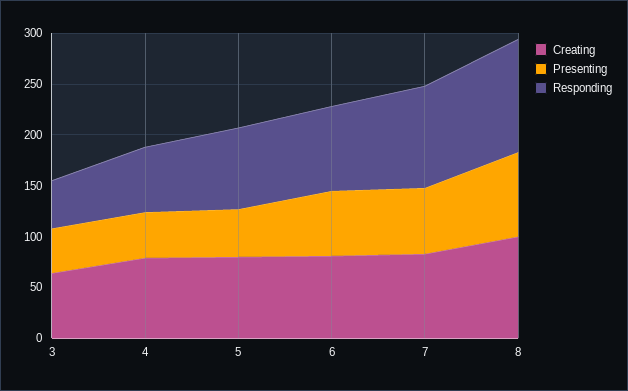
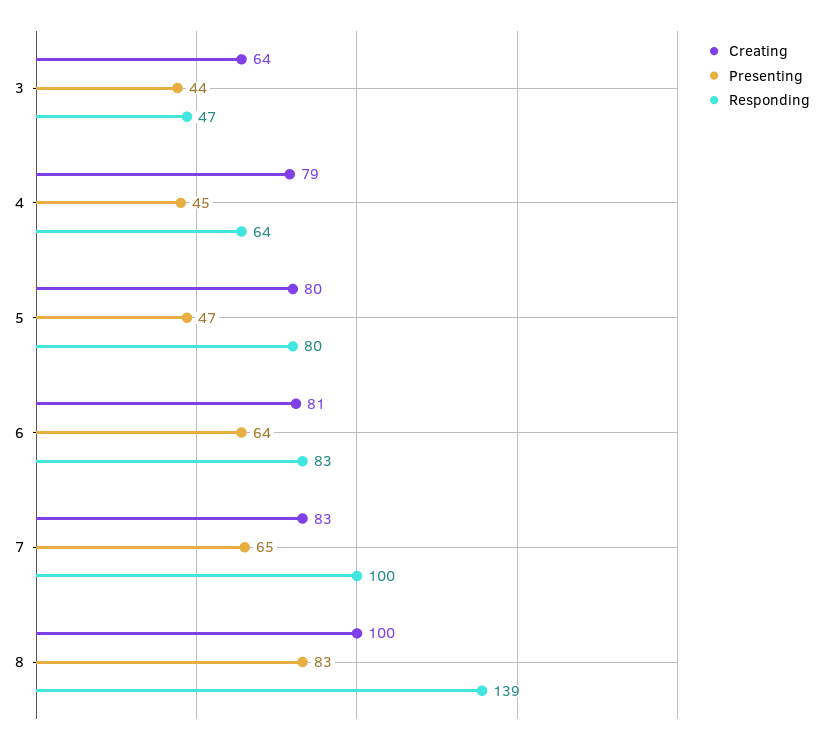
  {
    "Creating": {
      "3": 64,
      "4": 79,
      "5": 80,
      "6": 81,
      "7": 83,
      "8": 100
    },
    "Presenting": {
      "3": 44,
      "4": 45,
      "5": 47,
      "6": 64,
      "7": 65,
      "8": 83
    },
    "Responding": {
      "3": 47,
      "4": 64,
      "5": 80,
      "6": 83,
      "7": 100,
-     "8": 110
+     "8": 139
    }
  }

